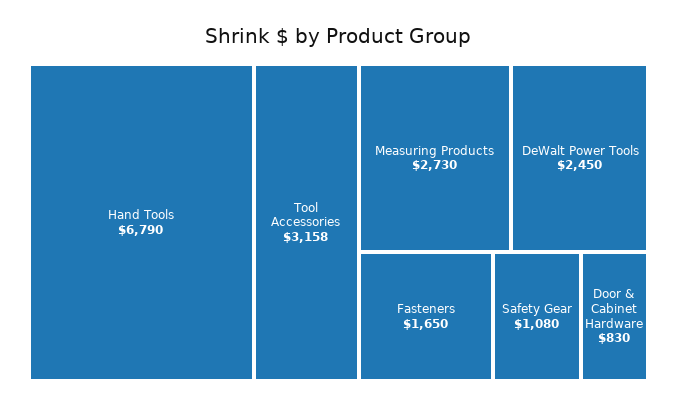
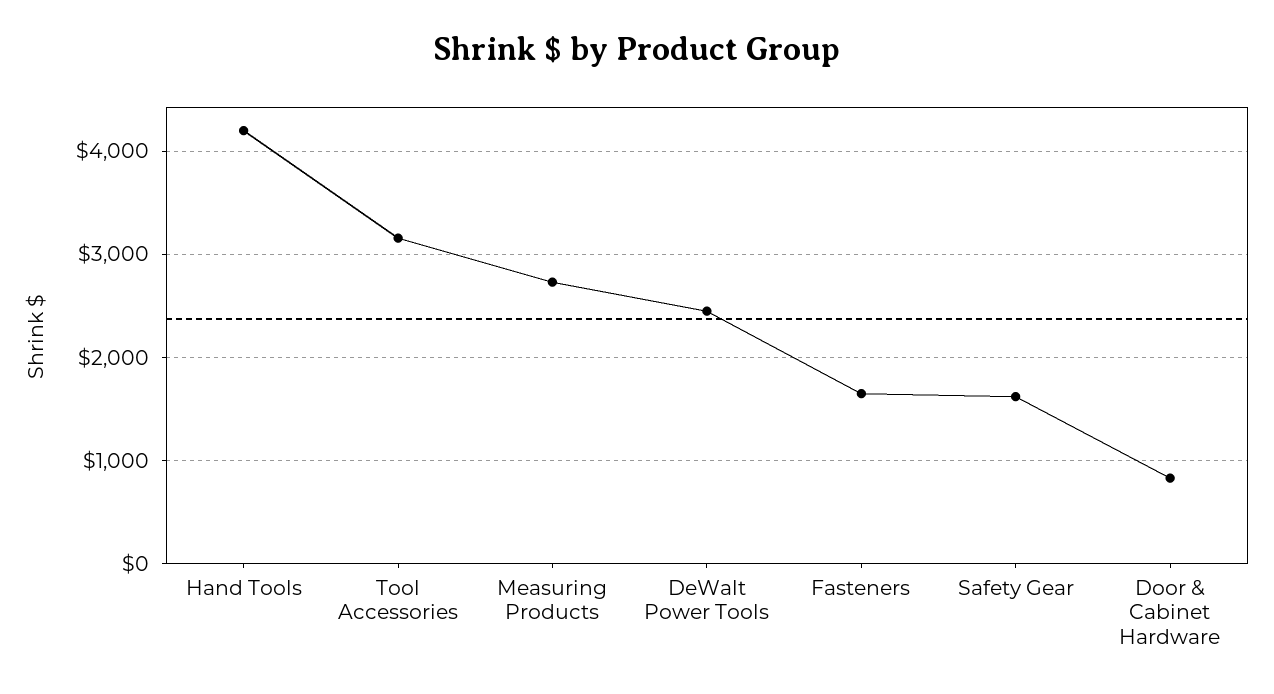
  {
-   "Hand Tools": 6790,
+   "Hand Tools": 4200,
    "Tool Accessories": 3158,
    "Measuring Products": 2730,
    "DeWalt Power Tools": 2450,
    "Fasteners": 1650,
-   "Safety Gear": 1080,
+   "Safety Gear": 1600,
    "Door & Cabinet Hardware": 830
  }

